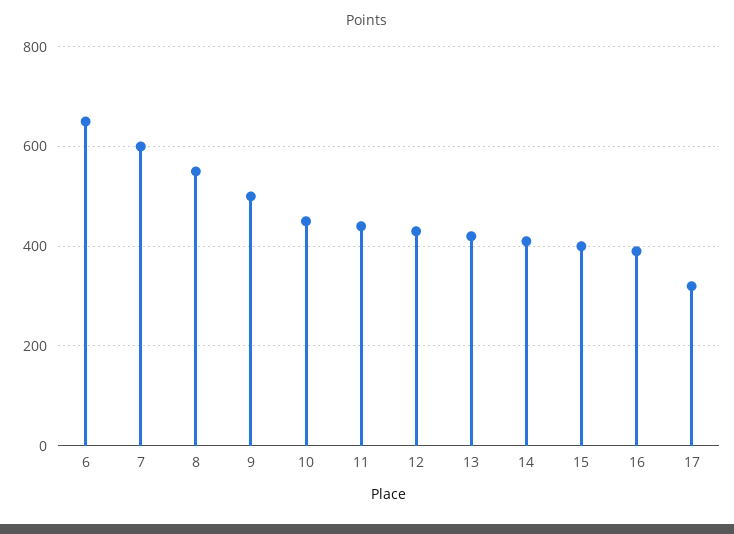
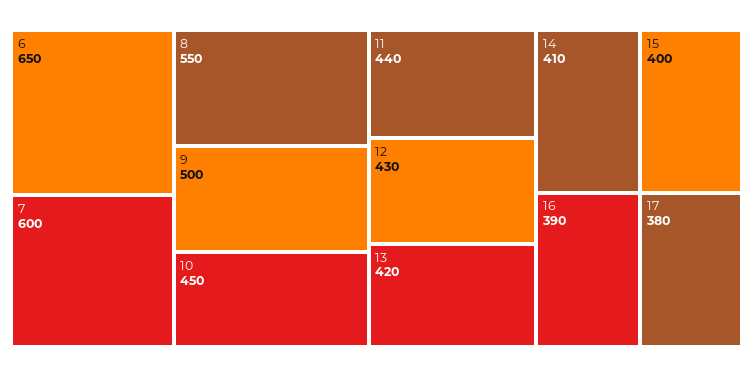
  {
    "6": 650,
    "7": 600,
    "8": 550,
    "9": 500,
    "10": 450,
    "11": 440,
    "12": 430,
    "13": 420,
    "14": 410,
    "15": 400,
    "16": 390,
-   "17": 320
+   "17": 380
  }

